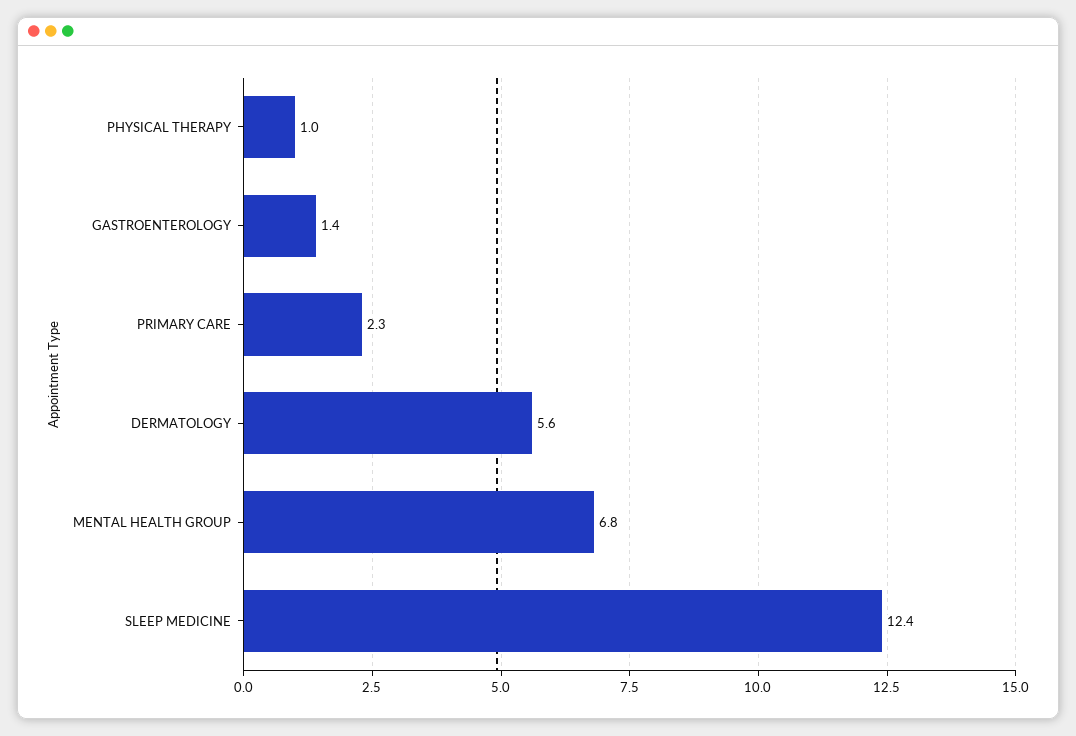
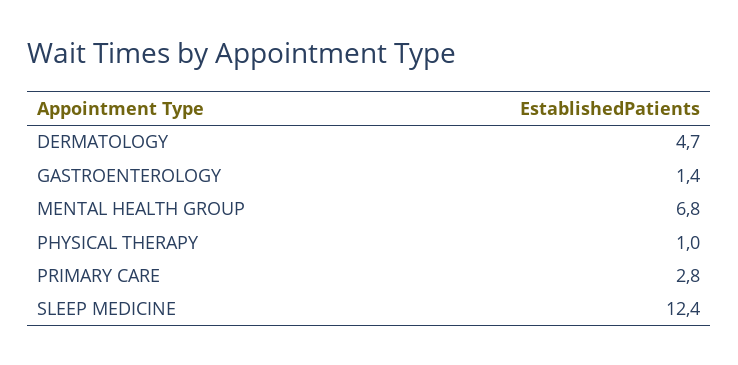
  {
    "PHYSICAL THERAPY": 1,
    "GASTROENTEROLOGY": 1.4,
-   "PRIMARY CARE": 2.3,
+   "PRIMARY CARE": 2.8,
-   "DERMATOLOGY": 5.6,
+   "DERMATOLOGY": 4.7,
    "MENTAL HEALTH GROUP": 6.8,
    "SLEEP MEDICINE": 12.4
  }

